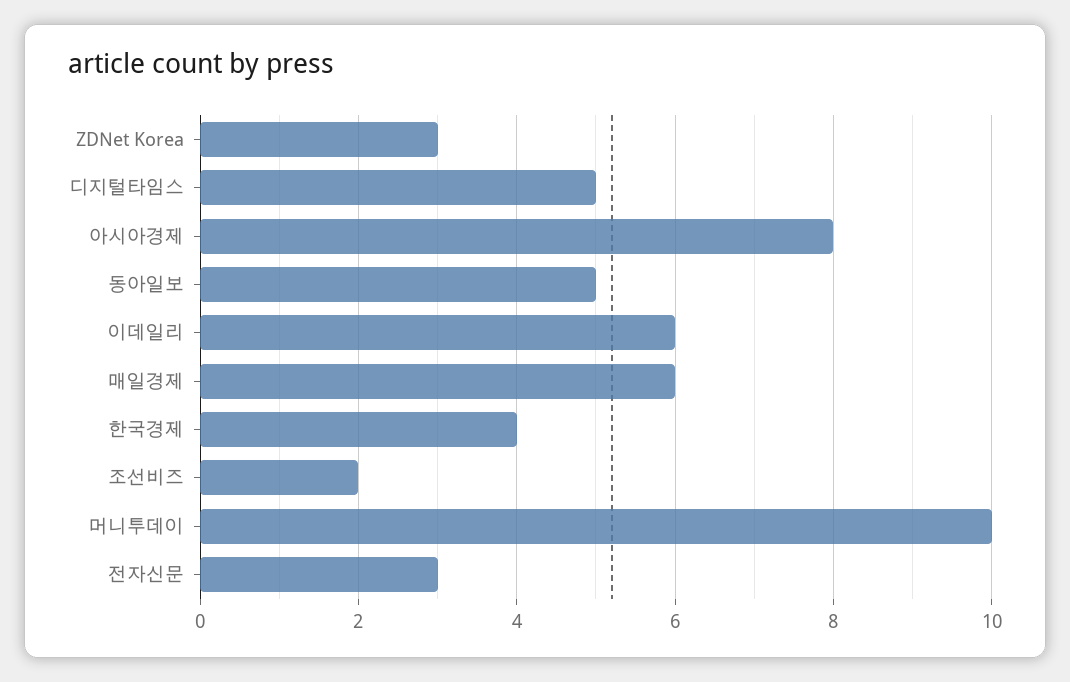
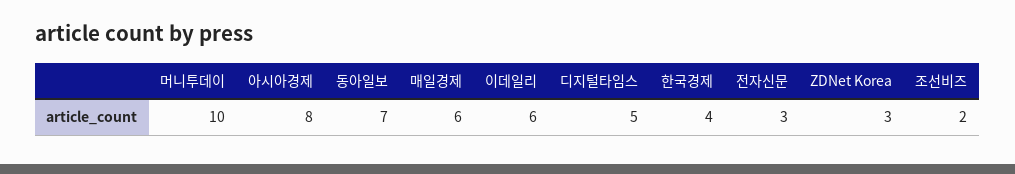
  {
    "ZDNet Korea": 3,
    "디지털타임스": 5,
    "아시아경제": 8,
-   "동아일보": 5,
+   "동아일보": 7,
    "이데일리": 6,
    "매일경제": 6,
    "한국경제": 4,
    "조선비즈": 2,
    "머니투데이": 10,
    "전자신문": 3
  }

